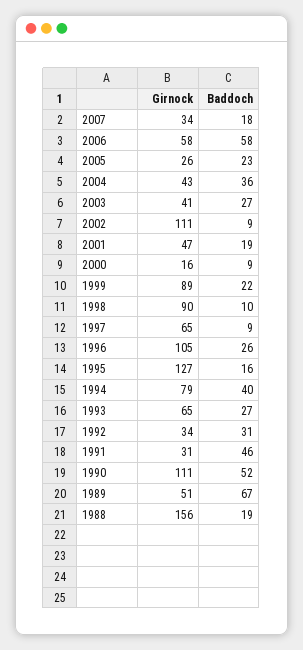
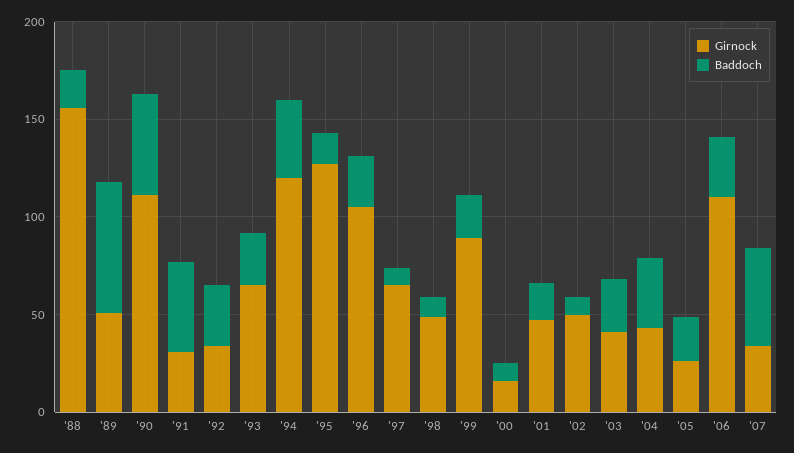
  {
    "Girnock": {
      "2007": 34,
-     "2006": 58,
+     "2006": 110,
      "2005": 26,
      "2004": 43,
      "2003": 41,
-     "2002": 111,
+     "2002": 50,
      "2001": 47,
      "2000": 16,
      "1999": 89,
-     "1998": 90,
+     "1998": 50,
      "1997": 65,
      "1996": 105,
      "1995": 127,
-     "1994": 79,
+     "1994": 120,
      "1993": 65,
      "1992": 34,
      "1991": 31,
      "1990": 111,
      "1989": 51,
      "1988": 156
    },
    "Baddoch": {
-     "2007": 18,
+     "2007": 50,
-     "2006": 58,
+     "2006": 30,
      "2005": 23,
      "2004": 36,
      "2003": 27,
      "2002": 9,
      "2001": 19,
      "2000": 9,
      "1999": 22,
      "1998": 10,
      "1997": 9,
      "1996": 26,
      "1995": 16,
      "1994": 40,
      "1993": 27,
      "1992": 31,
      "1991": 46,
      "1990": 52,
      "1989": 67,
      "1988": 19
    }
  }

